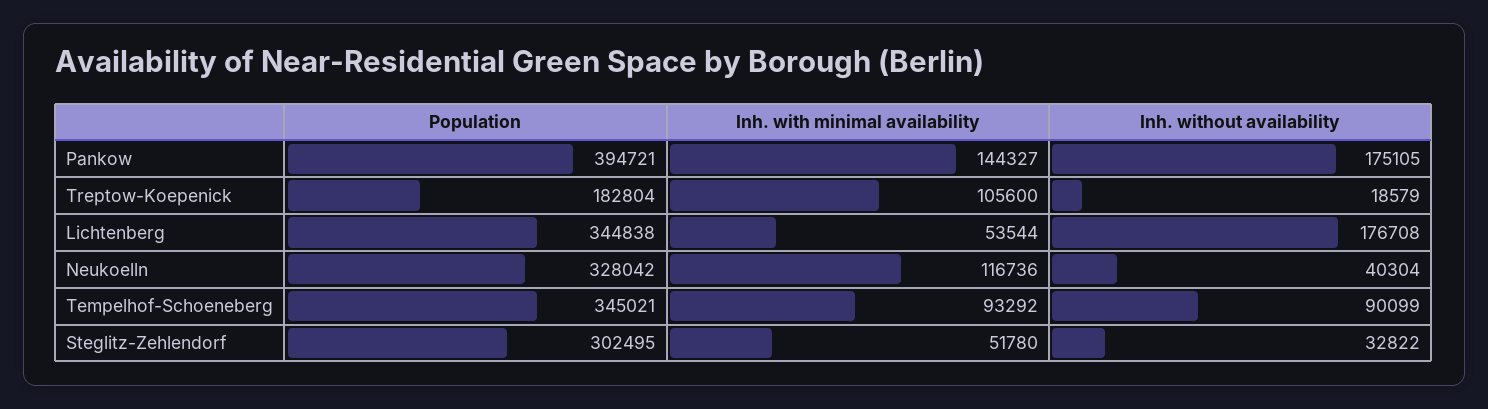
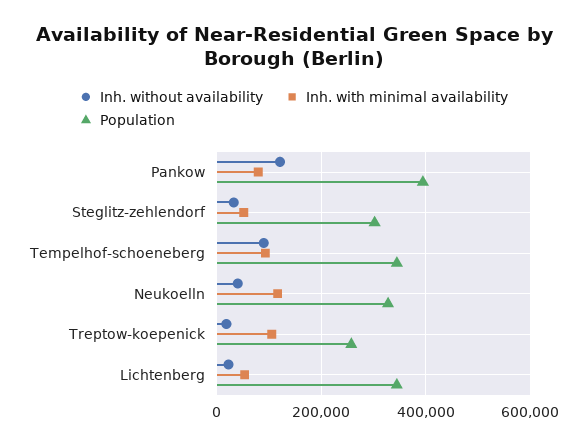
  {
    "Population": {
      "Pankow": 394721,
-     "Treptow-Koepenick": 182804,
+     "Treptow-Koepenick": 260000,
      "Lichtenberg": 344838,
      "Neukoelln": 328042,
      "Tempelhof-Schoeneberg": 345021,
      "Steglitz-Zehlendorf": 302495
    },
    "Inh. with minimal availability": {
-     "Pankow": 144327,
+     "Pankow": 80000,
      "Treptow-Koepenick": 105600,
      "Lichtenberg": 53544,
      "Neukoelln": 116736,
      "Tempelhof-Schoeneberg": 93292,
      "Steglitz-Zehlendorf": 51780
    },
    "Inh. without availability": {
-     "Pankow": 175105,
+     "Pankow": 120000,
      "Treptow-Koepenick": 18579,
-     "Lichtenberg": 176708,
+     "Lichtenberg": 20000,
      "Neukoelln": 40304,
      "Tempelhof-Schoeneberg": 90099,
      "Steglitz-Zehlendorf": 32822
    }
  }

